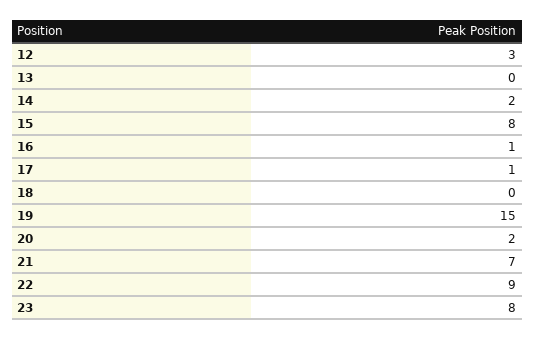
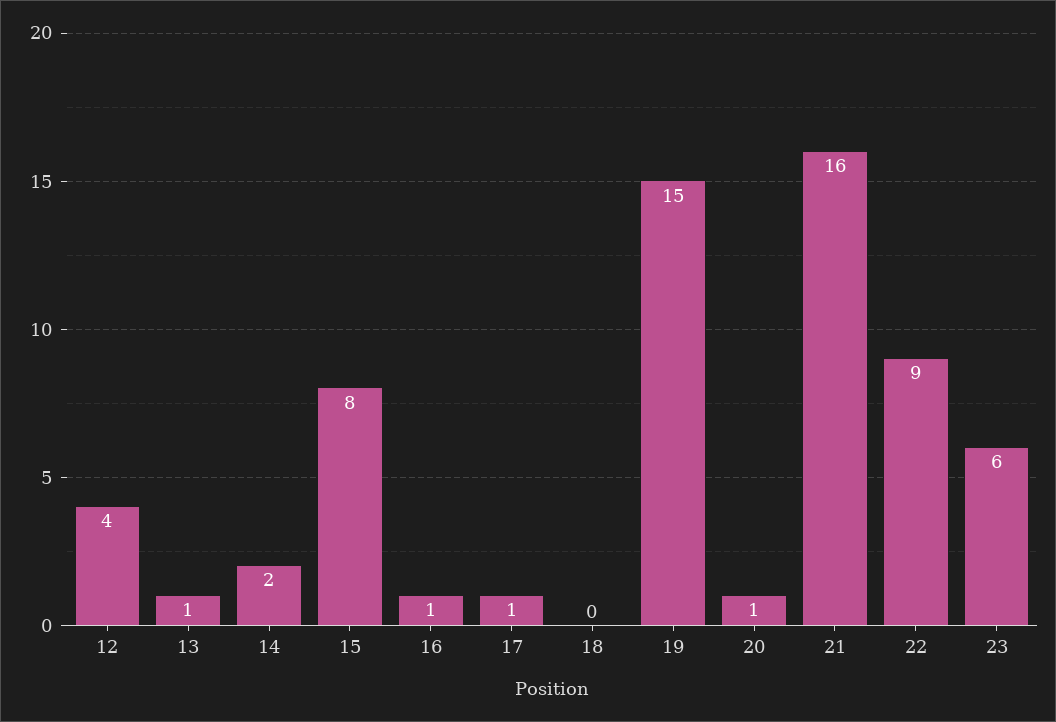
  {
-   "12": 3,
+   "12": 4,
-   "13": 0,
+   "13": 1,
    "14": 2,
    "15": 8,
    "16": 1,
    "17": 1,
    "18": 0,
    "19": 15,
-   "20": 2,
+   "20": 1,
-   "21": 7,
+   "21": 16,
    "22": 9,
-   "23": 8
+   "23": 6
  }

